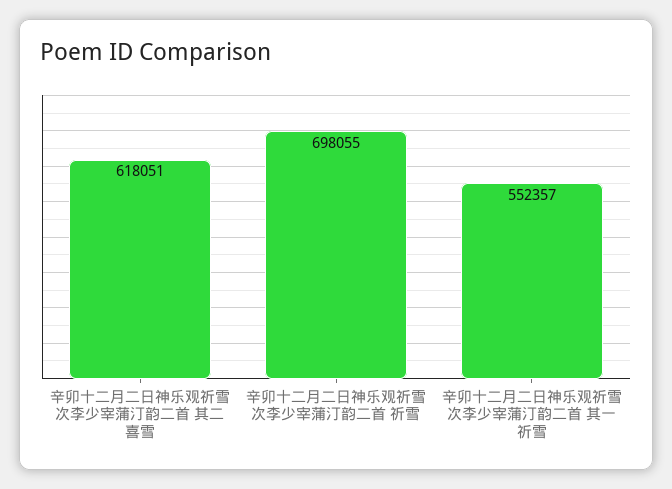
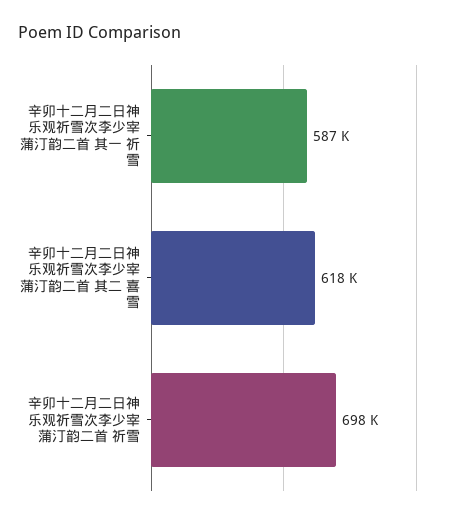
  {
    "辛卯十二月二日神乐观祈雪次李少宰蒲汀韵二首 其二 喜雪": 618051,
    "辛卯十二月二日神乐观祈雪次李少宰蒲汀韵二首 祈雪": 698055,
-   "辛卯十二月二日神乐观祈雪次李少宰蒲汀韵二首 其一 祈雪": 552357
+   "辛卯十二月二日神乐观祈雪次李少宰蒲汀韵二首 其一 祈雪": 587000
  }

